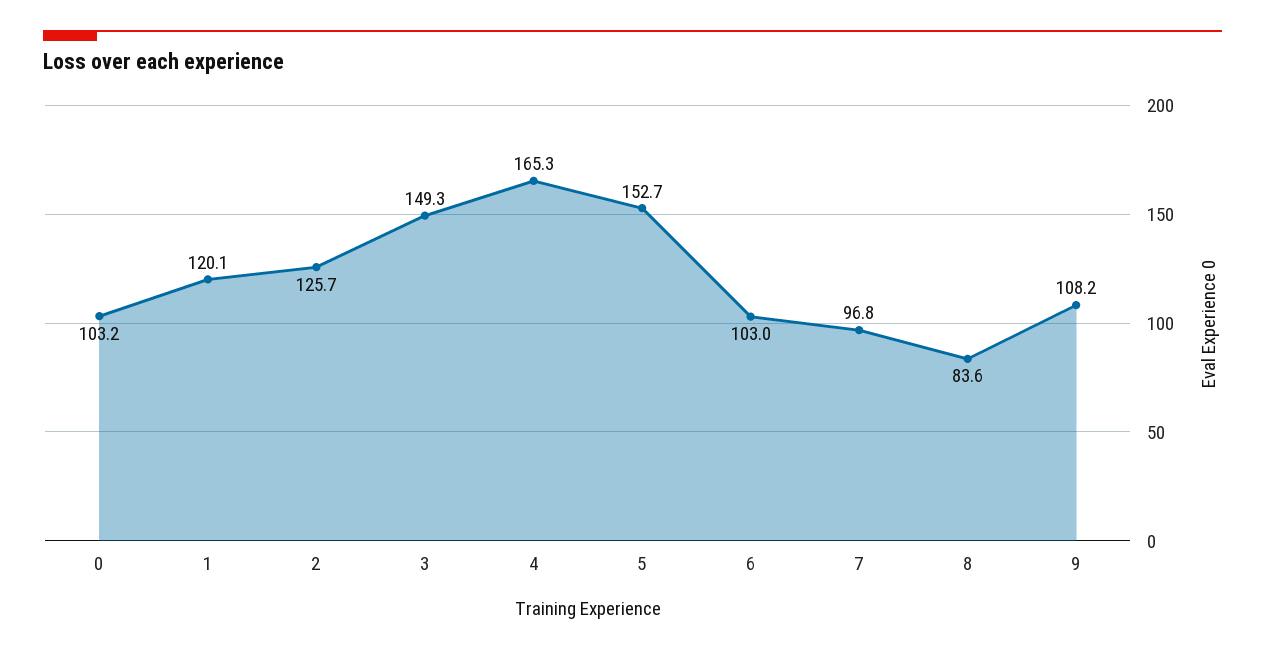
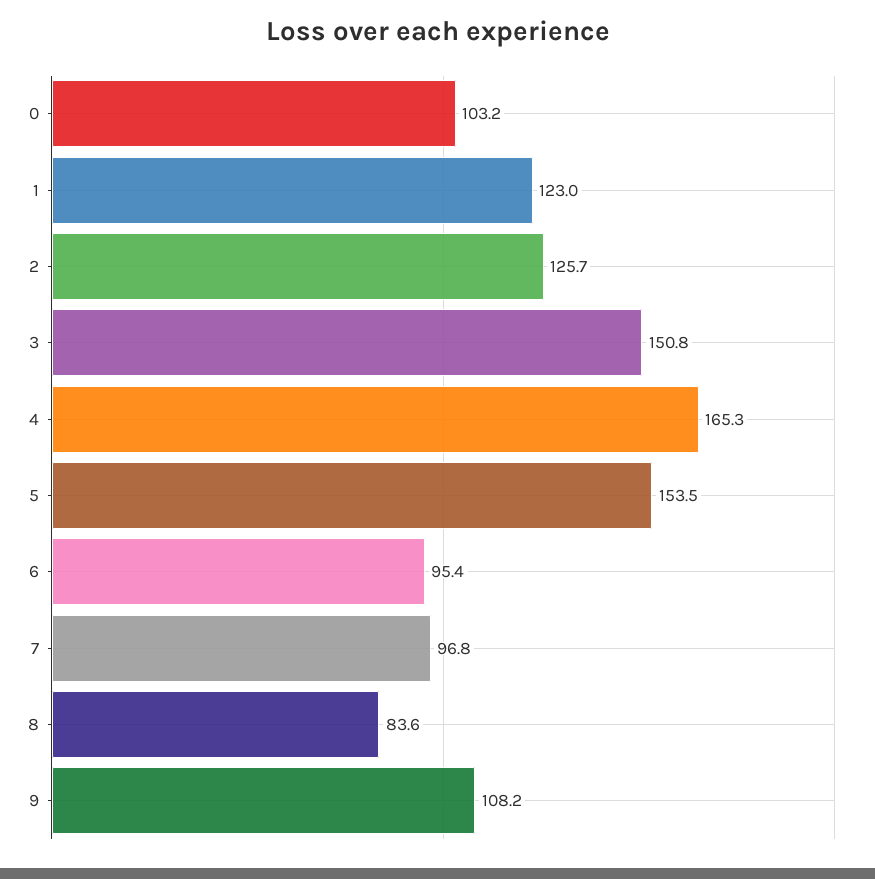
  {
    "0": 103.2,
-   "1": 120.1,
+   "1": 123,
    "2": 125.7,
-   "3": 149.3,
+   "3": 150.8,
    "4": 165.3,
-   "5": 152.7,
+   "5": 153.5,
-   "6": 103,
+   "6": 95.4,
    "7": 96.8,
    "8": 83.6,
    "9": 108.2
  }

